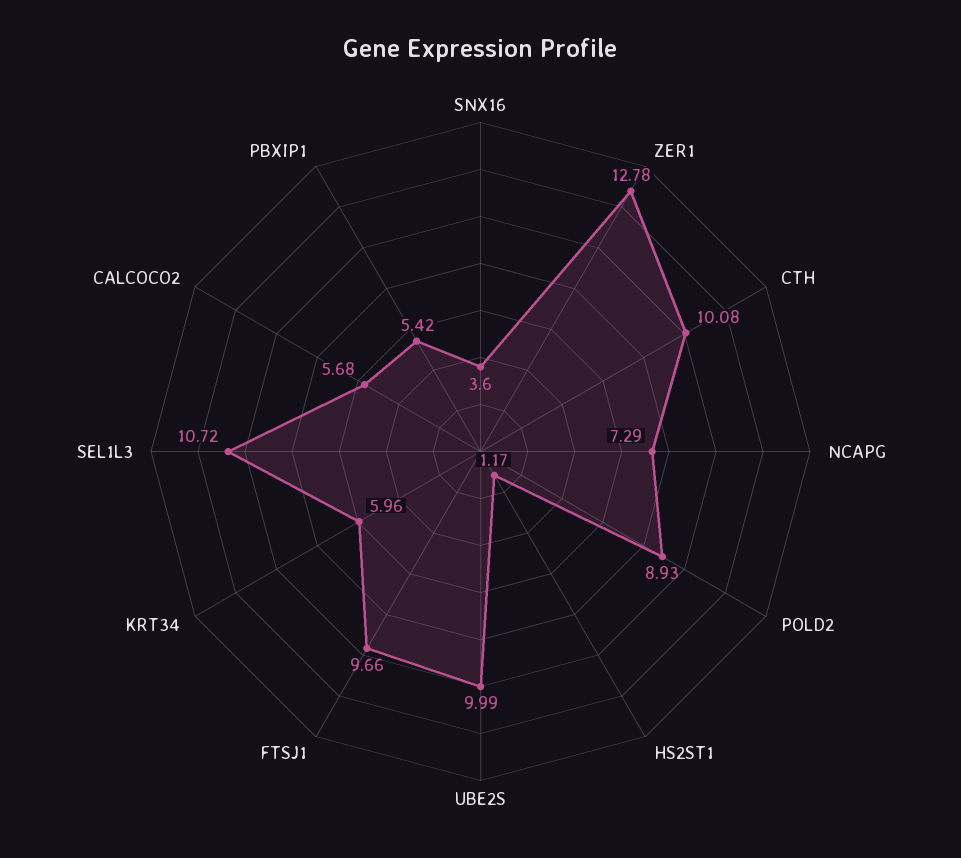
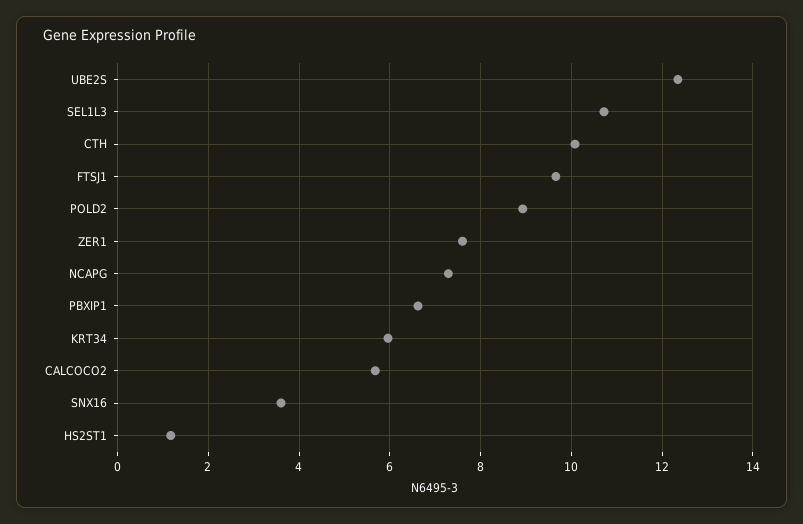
  {
    "SNX16": 3.6,
-   "ZER1": 12.78,
+   "ZER1": 7.6,
    "CTH": 10.08,
    "NCAPG": 7.29,
    "POLD2": 8.93,
    "HS2ST1": 1.17,
-   "UBE2S": 9.99,
+   "UBE2S": 12.4,
    "FTSJ1": 9.66,
    "KRT34": 5.96,
    "SEL1L3": 10.72,
    "CALCOCO2": 5.68,
-   "PBXIP1": 5.42
+   "PBXIP1": 6.6
  }

